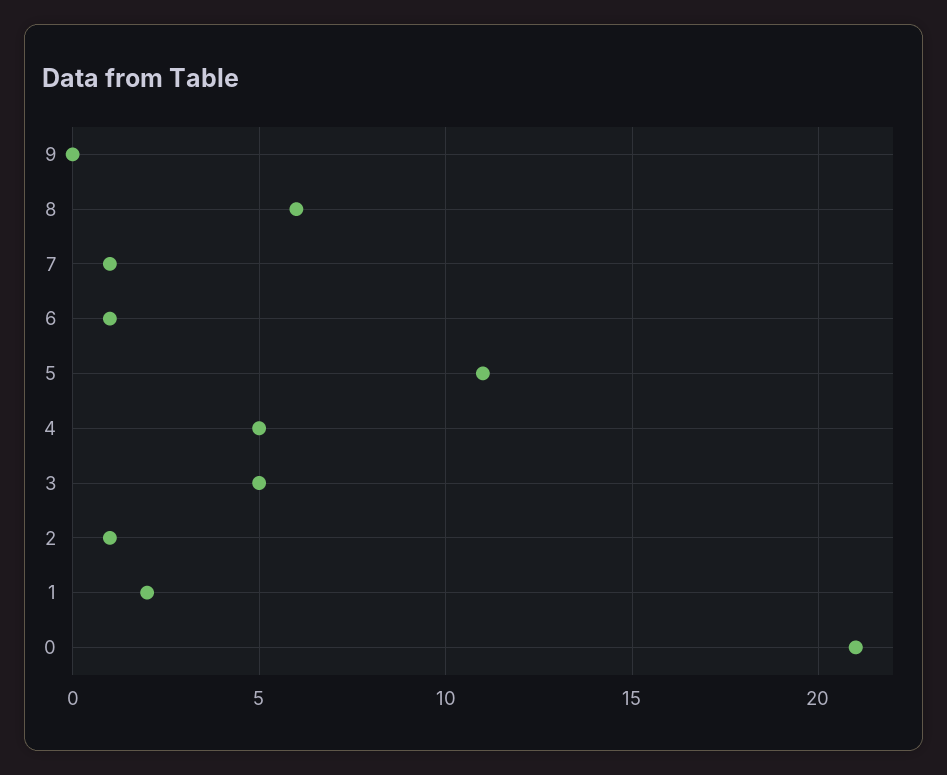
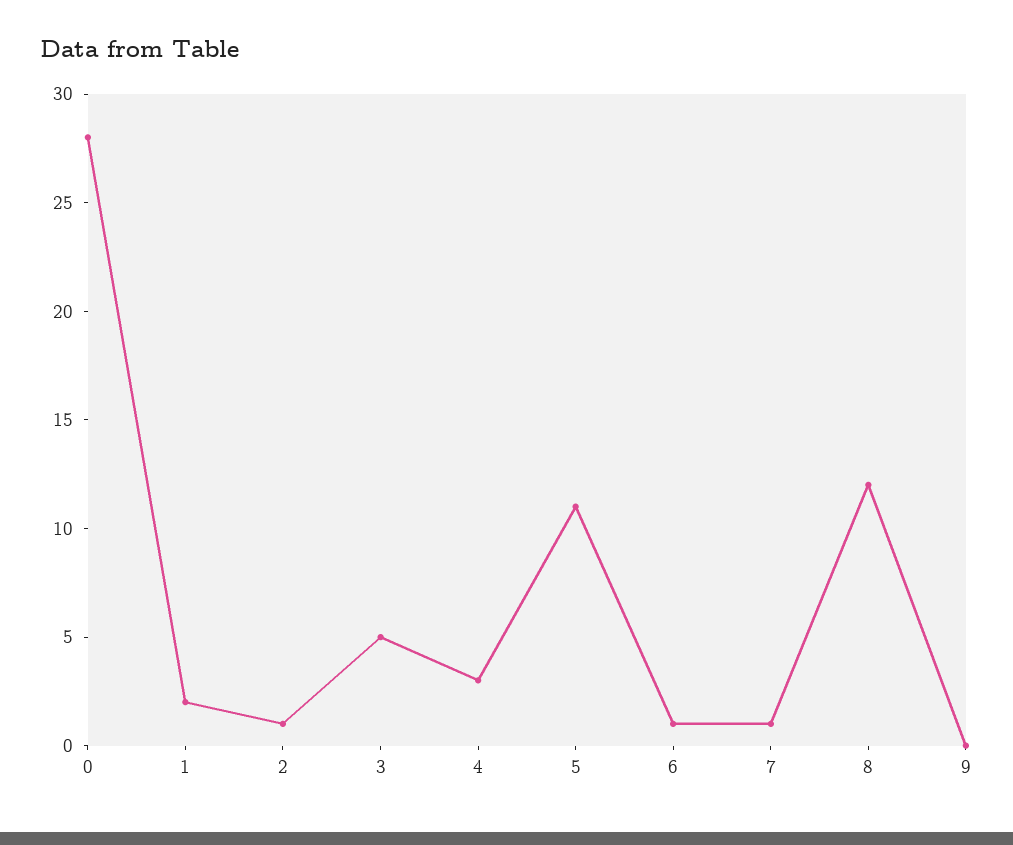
  {
    "9": 0,
-   "8": 6,
+   "8": 12,
    "7": 1,
    "6": 1,
    "5": 11,
-   "4": 5,
+   "4": 3,
    "3": 5,
    "2": 1,
    "1": 2,
-   "0": 21
+   "0": 28
  }

